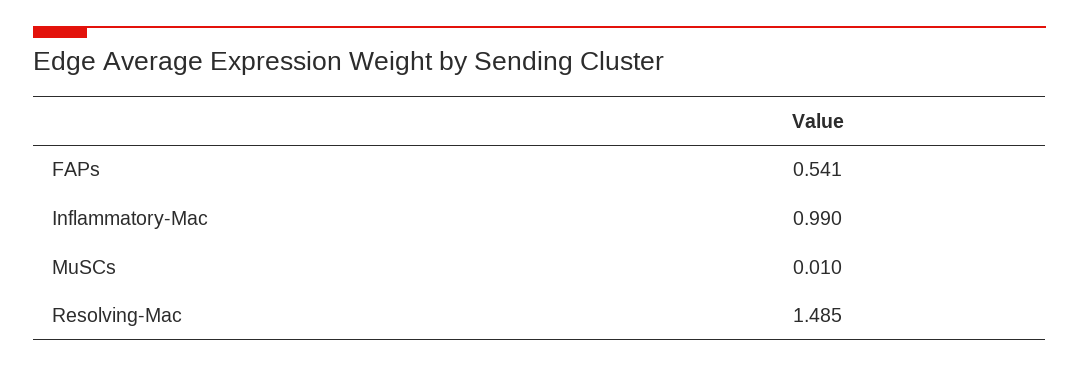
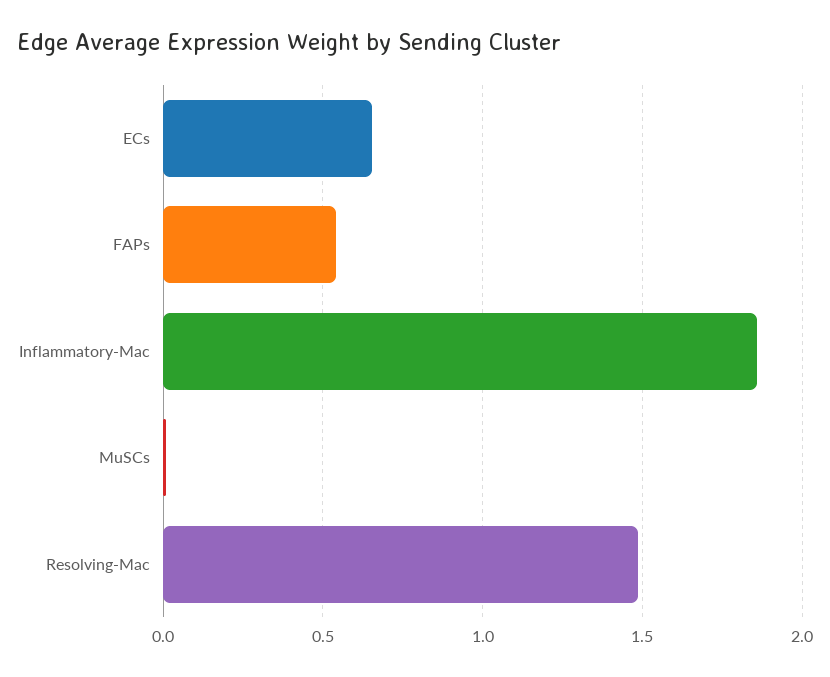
  {
    "FAPs": 0.541,
-   "Inflammatory-Mac": 0.99,
+   "Inflammatory-Mac": 1.85,
    "MuSCs": 0.01,
-   "Resolving-Mac": 1.485
+   "Resolving-Mac": 1.485,
+   "ECs": 0.65
  }

